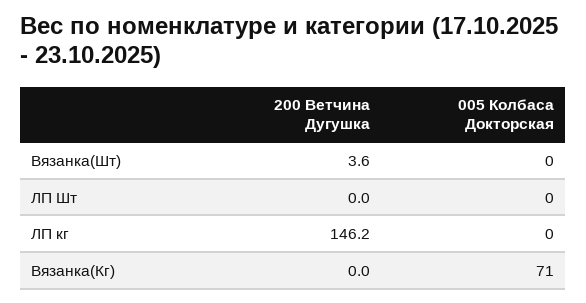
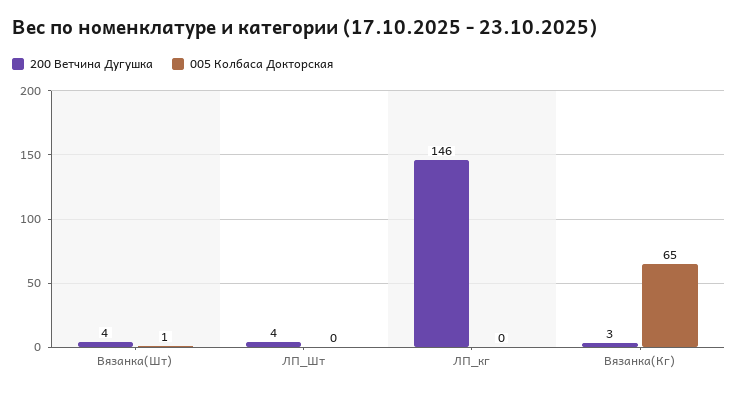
  {
    "200 Ветчина Дугушка": {
      "Вязанка(Шт)": 3.6,
-     "ЛП Шт": 0,
+     "ЛП Шт": 4,
      "ЛП кг": 146.2,
-     "Вязанка(Кг)": 0
+     "Вязанка(Кг)": 3
    },
    "005 Колбаса Докторская": {
-     "Вязанка(Шт)": 0,
+     "Вязанка(Шт)": 1,
      "ЛП Шт": 0,
      "ЛП кг": 0,
-     "Вязанка(Кг)": 71
+     "Вязанка(Кг)": 65
    }
  }

